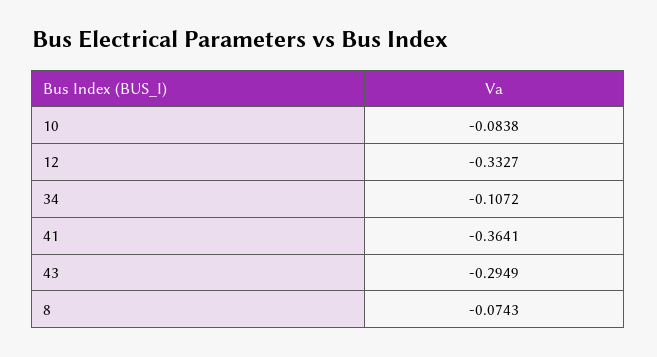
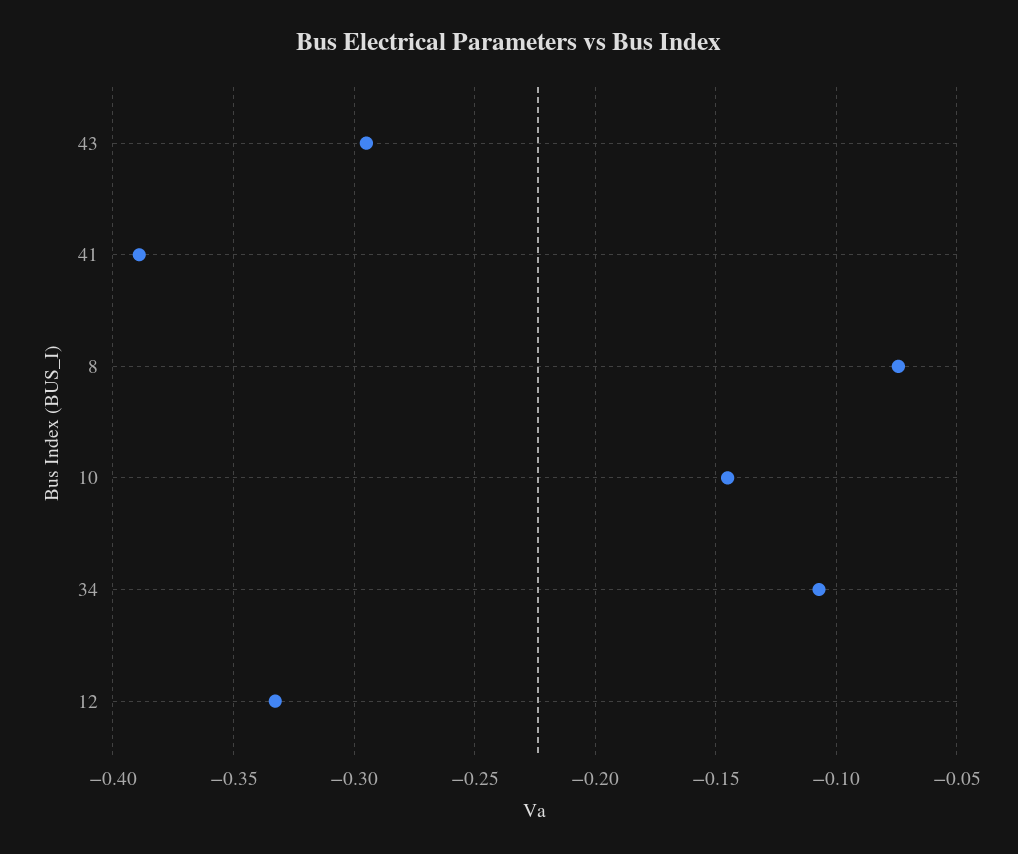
  {
-   "10": -0.0838,
+   "10": -0.145,
    "12": -0.3327,
    "34": -0.1072,
-   "41": -0.3641,
+   "41": -0.39,
    "43": -0.2949,
    "8": -0.0743
  }

